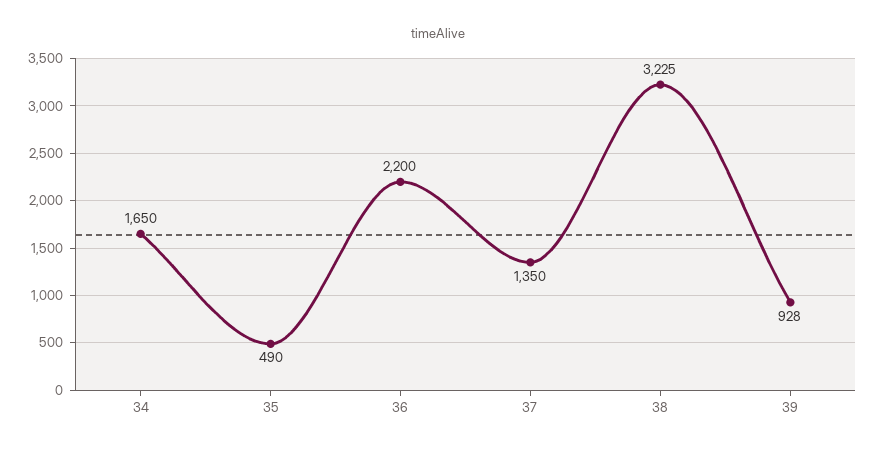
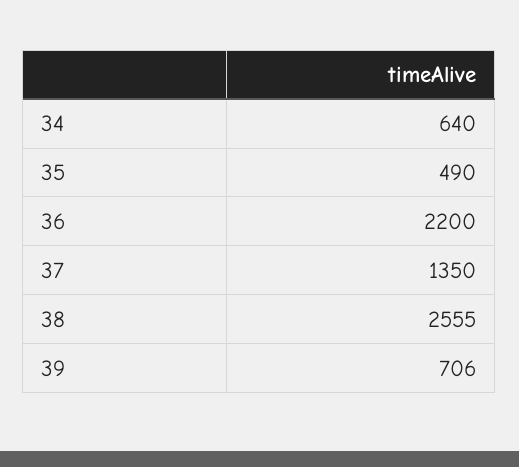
  {
-   "34": 1650,
+   "34": 640,
    "35": 490,
    "36": 2200,
    "37": 1350,
-   "38": 3225,
+   "38": 2555,
-   "39": 928
+   "39": 706
  }

